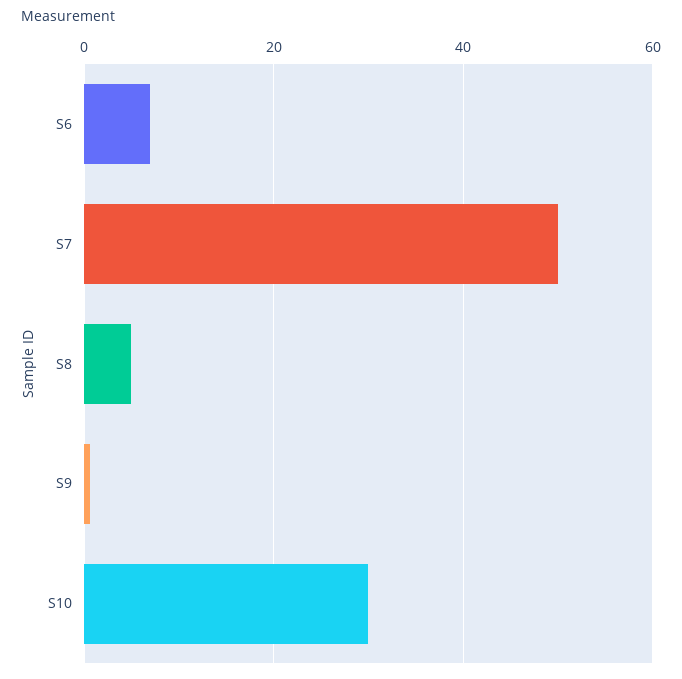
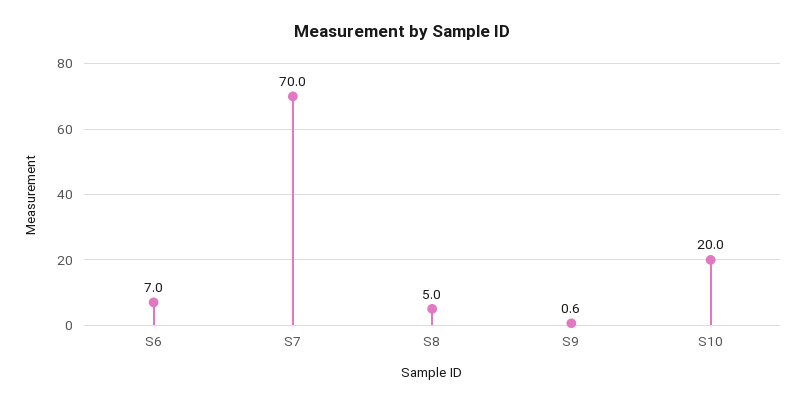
  {
    "S6": 7,
-   "S7": 50,
+   "S7": 70,
    "S8": 5,
    "S9": 0.6,
-   "S10": 30
+   "S10": 20
  }

